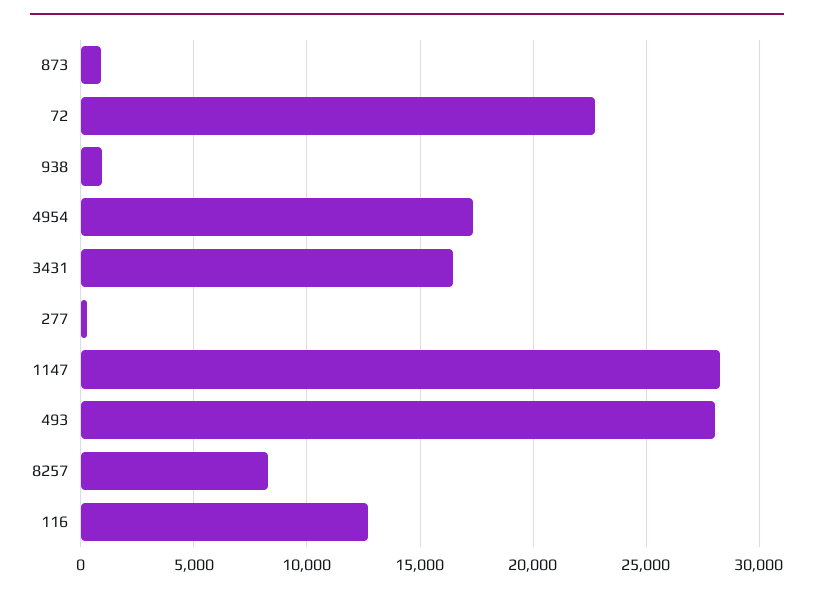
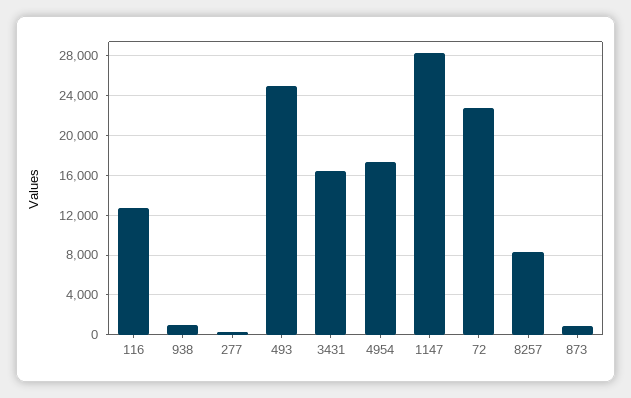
  {
    "873": 1000,
    "72": 22500,
    "938": 1000,
    "4954": 17500,
    "3431": 16500,
    "277": 500,
    "1147": 28500,
-   "493": 28000,
+   "493": 25000,
    "8257": 8500,
    "116": 12500
  }

